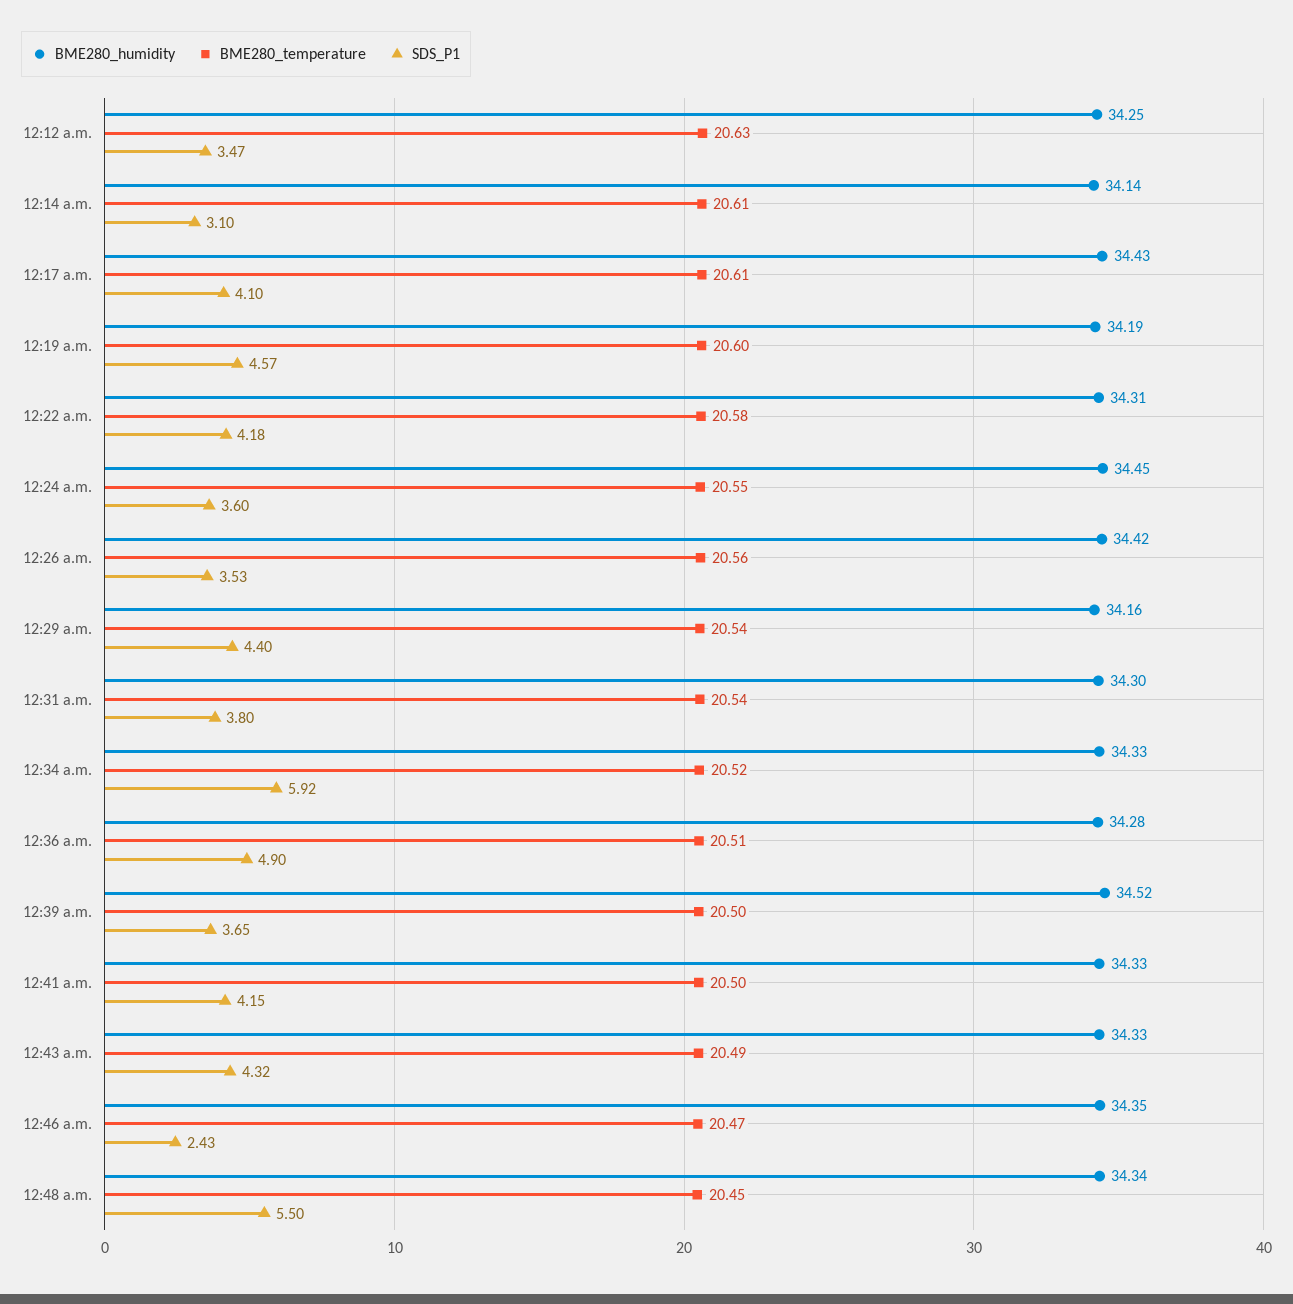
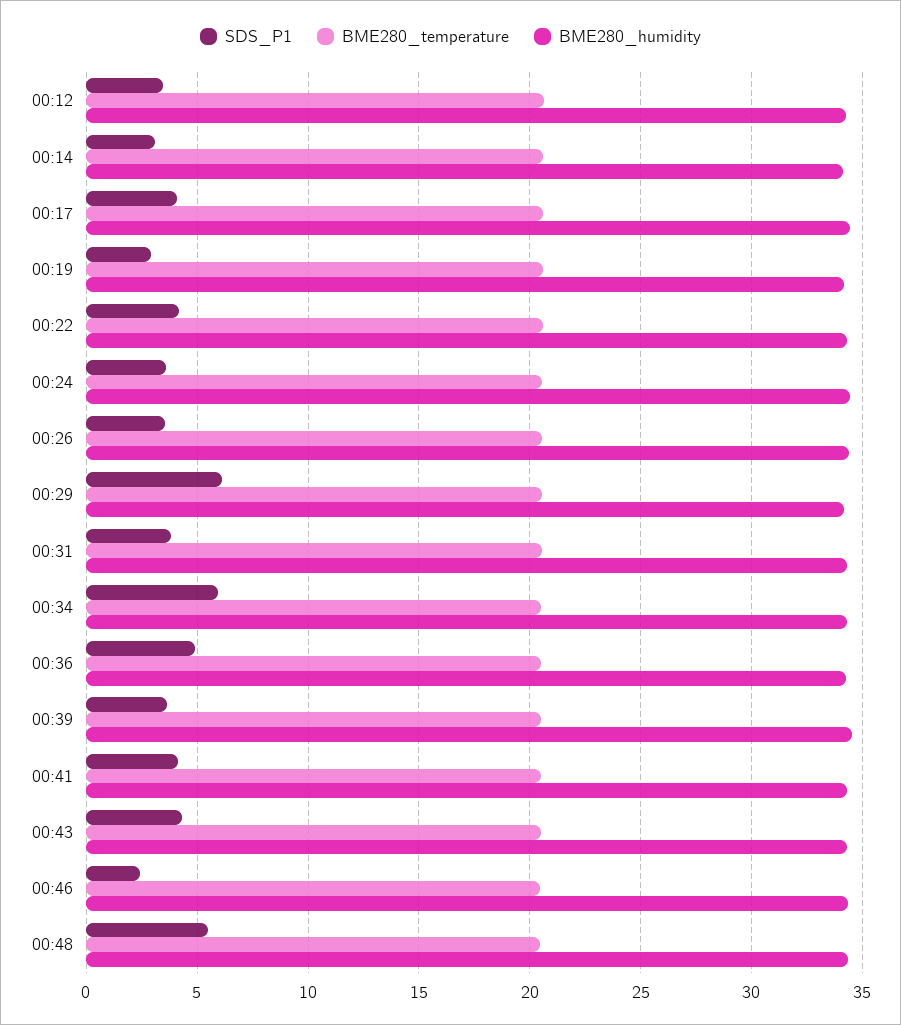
  {
    "BME280_humidity": {
      "12:12 a.m.": 34.25,
      "12:14 a.m.": 34.14,
      "12:17 a.m.": 34.43,
      "12:19 a.m.": 34.19,
      "12:22 a.m.": 34.31,
      "12:24 a.m.": 34.45,
      "12:26 a.m.": 34.42,
      "12:29 a.m.": 34.16,
      "12:31 a.m.": 34.3,
      "12:34 a.m.": 34.33,
      "12:36 a.m.": 34.28,
      "12:39 a.m.": 34.52,
      "12:41 a.m.": 34.33,
      "12:43 a.m.": 34.33,
      "12:46 a.m.": 34.35,
      "12:48 a.m.": 34.34
    },
    "BME280_temperature": {
      "12:12 a.m.": 20.63,
      "12:14 a.m.": 20.61,
      "12:17 a.m.": 20.61,
      "12:19 a.m.": 20.6,
      "12:22 a.m.": 20.58,
      "12:24 a.m.": 20.55,
      "12:26 a.m.": 20.56,
      "12:29 a.m.": 20.54,
      "12:31 a.m.": 20.54,
      "12:34 a.m.": 20.52,
      "12:36 a.m.": 20.51,
      "12:39 a.m.": 20.5,
      "12:41 a.m.": 20.5,
      "12:43 a.m.": 20.49,
      "12:46 a.m.": 20.47,
      "12:48 a.m.": 20.45
    },
    "SDS_P1": {
      "12:12 a.m.": 3.47,
      "12:14 a.m.": 3.1,
      "12:17 a.m.": 4.1,
-     "12:19 a.m.": 4.57,
+     "12:19 a.m.": 3,
      "12:22 a.m.": 4.18,
      "12:24 a.m.": 3.6,
      "12:26 a.m.": 3.53,
-     "12:29 a.m.": 4.4,
+     "12:29 a.m.": 6,
      "12:31 a.m.": 3.8,
      "12:34 a.m.": 5.92,
      "12:36 a.m.": 4.9,
      "12:39 a.m.": 3.65,
      "12:41 a.m.": 4.15,
      "12:43 a.m.": 4.32,
      "12:46 a.m.": 2.43,
      "12:48 a.m.": 5.5
    }
  }

